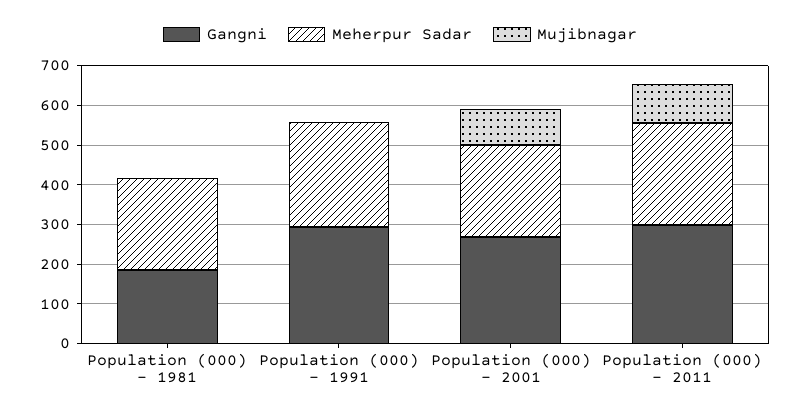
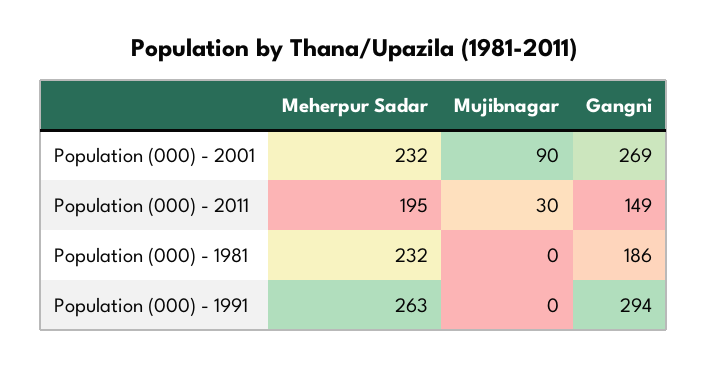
  {
    "Gangni": {
      "Population (000) - 1981": 186,
      "Population (000) - 1991": 294,
      "Population (000) - 2001": 269,
-     "Population (000) - 2011": 300
+     "Population (000) - 2011": 149
    },
    "Meherpur Sadar": {
      "Population (000) - 1981": 232,
      "Population (000) - 1991": 263,
      "Population (000) - 2001": 232,
-     "Population (000) - 2011": 250
+     "Population (000) - 2011": 195
    },
    "Mujibnagar": {
      "Population (000) - 1981": 0,
      "Population (000) - 1991": 0,
      "Population (000) - 2001": 90,
-     "Population (000) - 2011": 100
+     "Population (000) - 2011": 30
    }
  }

